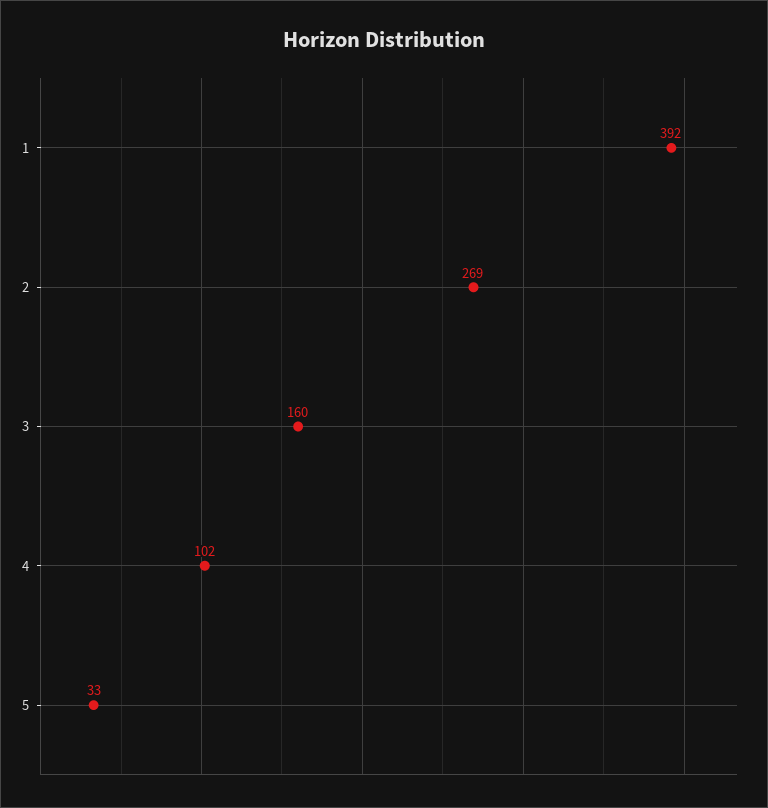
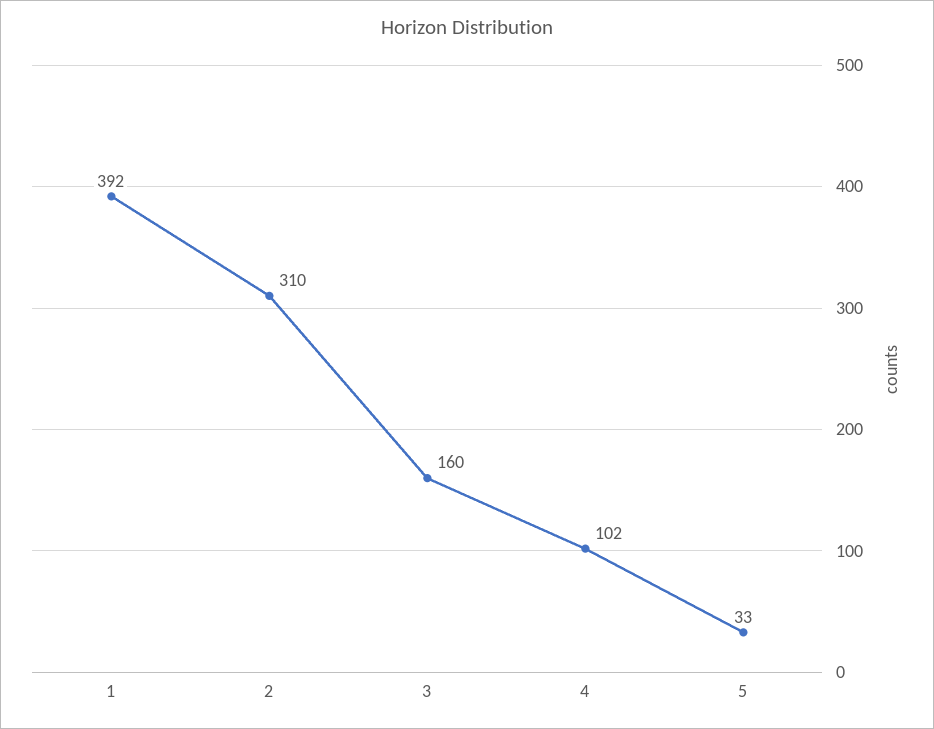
  {
    "1": 392,
-   "2": 269,
+   "2": 310,
    "3": 160,
    "4": 102,
    "5": 33
  }

